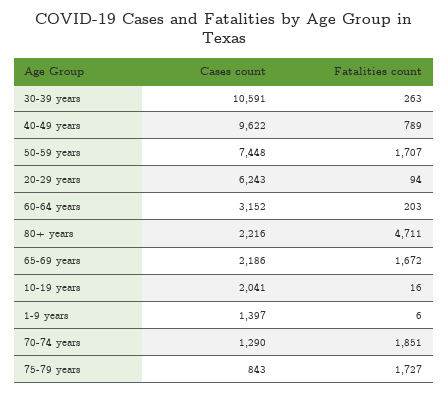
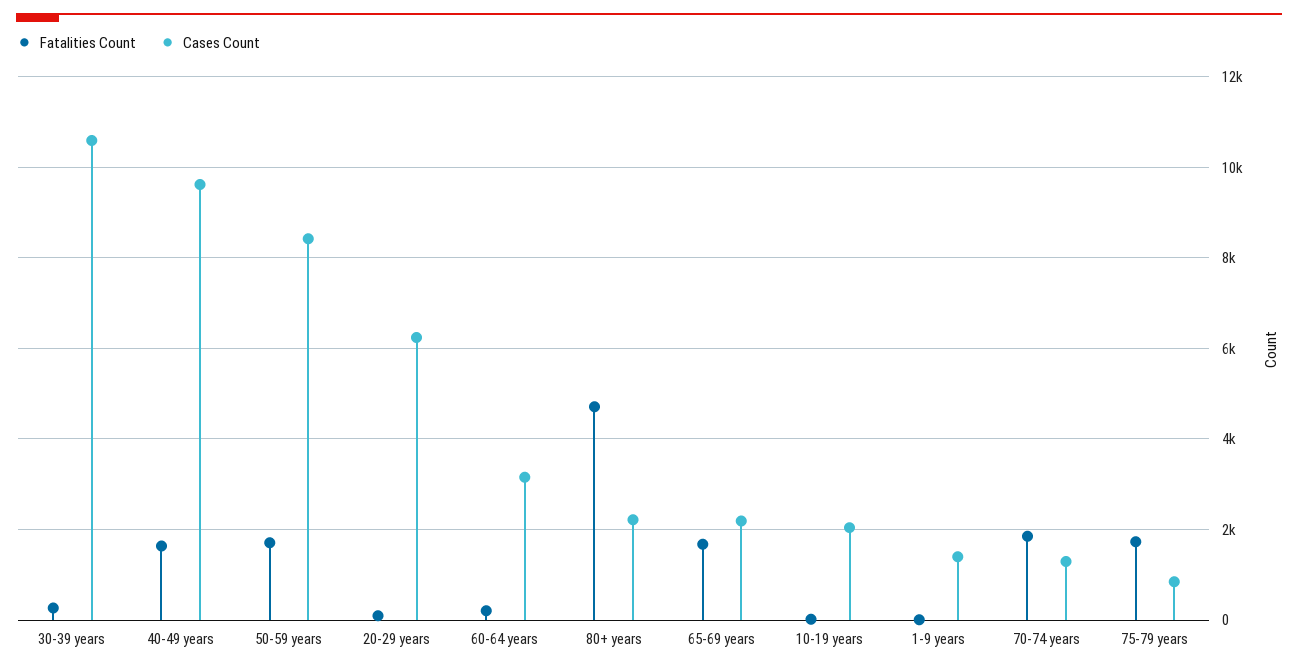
  {
    "Cases count": {
      "30-39 years": 10591,
      "40-49 years": 9622,
-     "50-59 years": 7448,
+     "50-59 years": 8400,
      "20-29 years": 6243,
      "60-64 years": 3152,
      "80+ years": 2216,
      "65-69 years": 2186,
      "10-19 years": 2041,
      "1-9 years": 1397,
      "70-74 years": 1290,
      "75-79 years": 843
    },
    "Fatalities count": {
      "30-39 years": 263,
-     "40-49 years": 789,
+     "40-49 years": 1600,
      "50-59 years": 1707,
      "20-29 years": 94,
      "60-64 years": 203,
      "80+ years": 4711,
      "65-69 years": 1672,
      "10-19 years": 16,
      "1-9 years": 6,
      "70-74 years": 1851,
      "75-79 years": 1727
    }
  }

